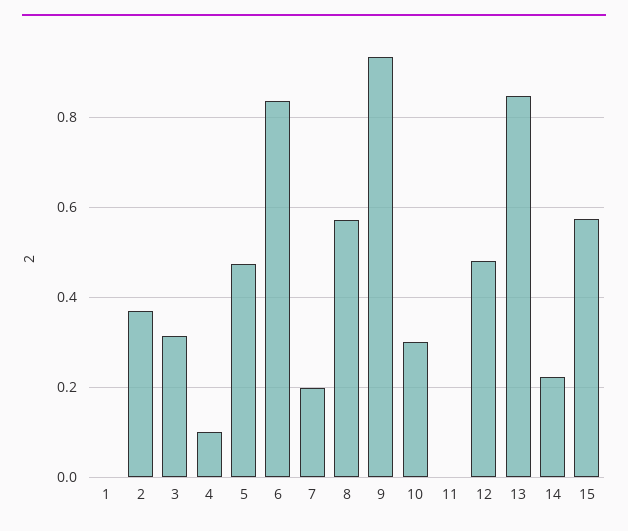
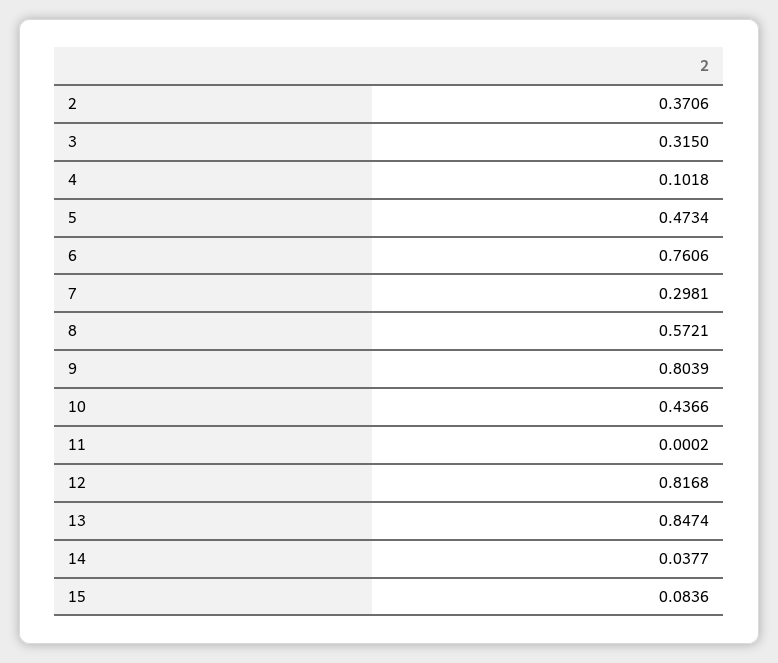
  {
-   "1": 0,
    "2": 0.3706,
    "3": 0.315,
    "4": 0.1018,
    "5": 0.4734,
-   "6": 0.84,
+   "6": 0.7606,
-   "7": 0.2,
+   "7": 0.2981,
    "8": 0.5721,
-   "9": 0.94,
+   "9": 0.8039,
-   "10": 0.3,
+   "10": 0.4366,
    "11": 0.0002,
-   "12": 0.48,
+   "12": 0.8168,
    "13": 0.8474,
-   "14": 0.22,
+   "14": 0.0377,
-   "15": 0.58
+   "15": 0.0836
  }

